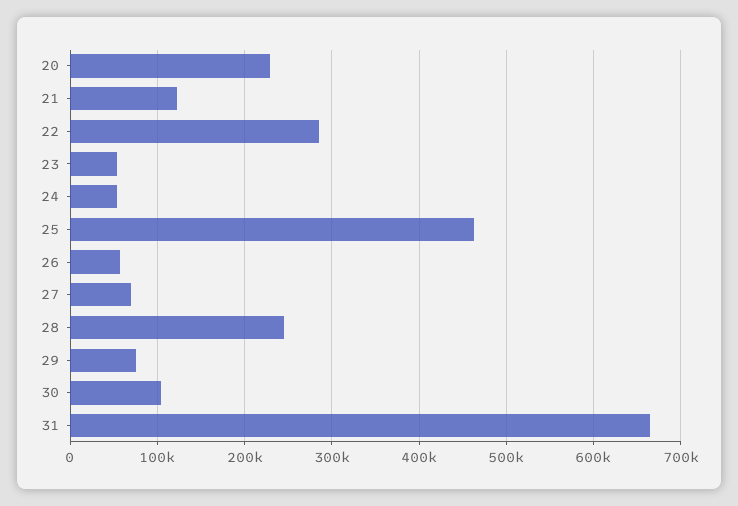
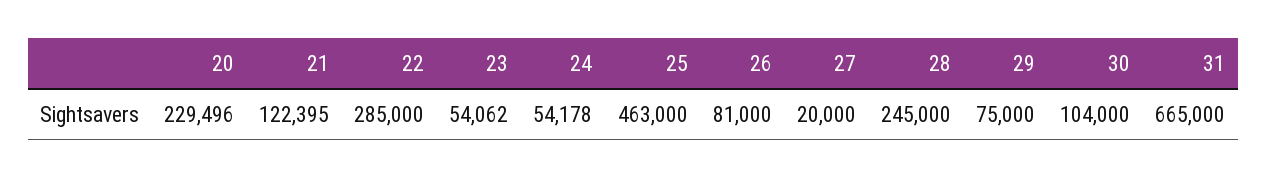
  {
    "20": 229496,
    "21": 122395,
    "22": 285000,
    "23": 54062,
    "24": 54178,
    "25": 463000,
-   "26": 60000,
+   "26": 81000,
-   "27": 70000,
+   "27": 20000,
    "28": 245000,
    "29": 75000,
    "30": 104000,
    "31": 665000
  }

